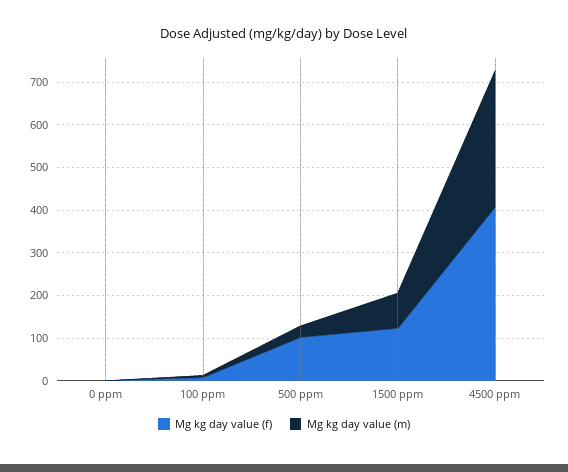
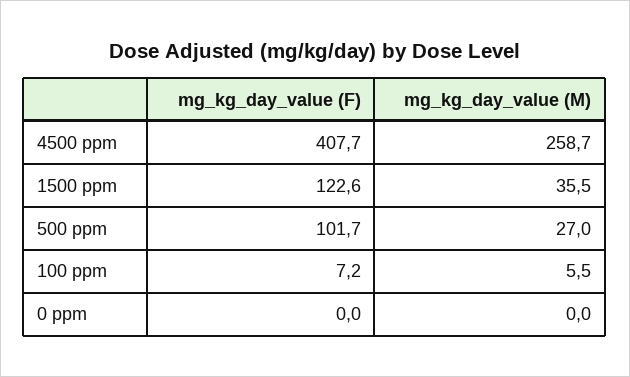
  {
    "Mg kg day value (f)": {
      "0 ppm": 0,
      "100 ppm": 7.2,
      "500 ppm": 101.7,
      "1500 ppm": 122.6,
      "4500 ppm": 407.7
    },
    "Mg kg day value (m)": {
      "0 ppm": 0,
      "100 ppm": 5.5,
      "500 ppm": 27,
-     "1500 ppm": 80,
+     "1500 ppm": 35.5,
-     "4500 ppm": 320
+     "4500 ppm": 258.7
    }
  }

